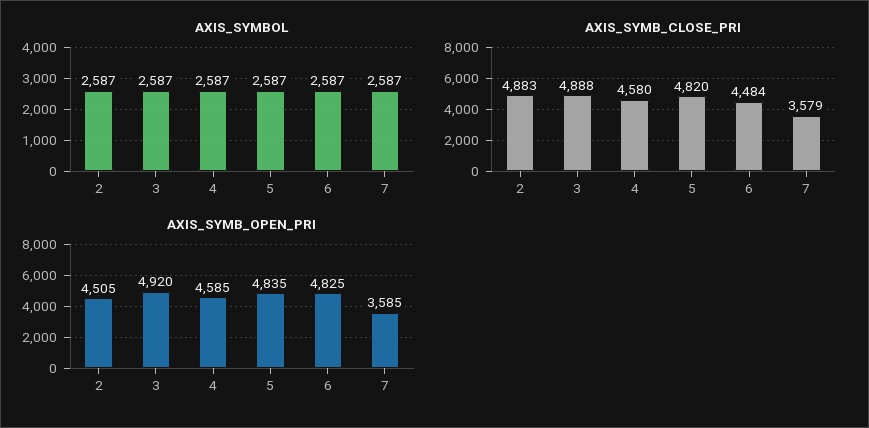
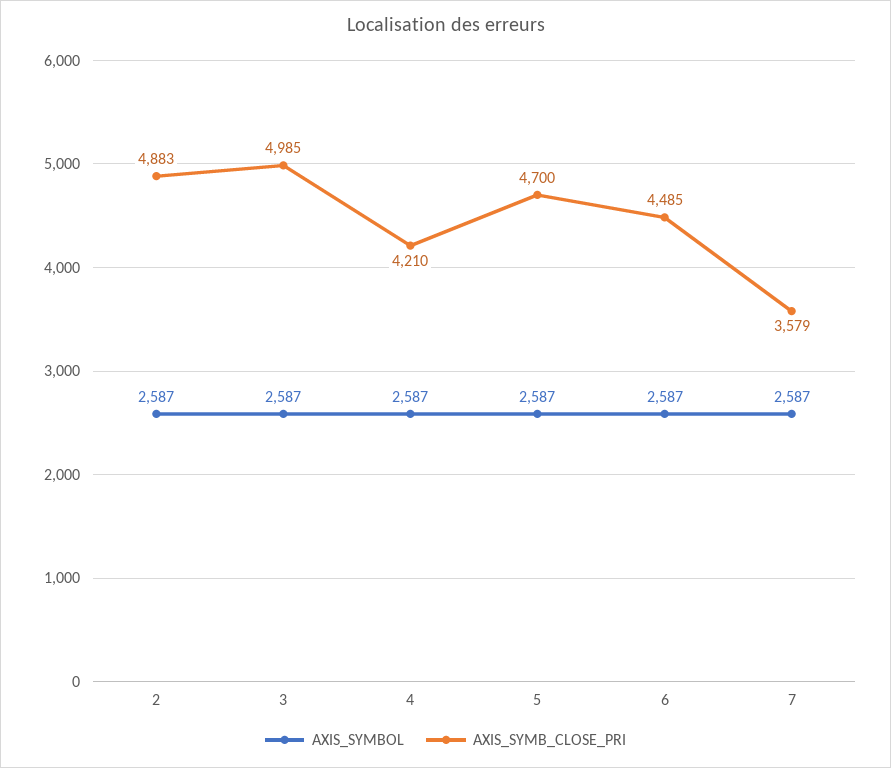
  {
    "AXIS_SYMBOL": {
      "2": 2587,
      "3": 2587,
      "4": 2587,
      "5": 2587,
      "6": 2587,
      "7": 2587
    },
    "AXIS_SYMB_CLOSE_PRI": {
      "2": 4883,
-     "3": 4888,
+     "3": 4985,
-     "4": 4580,
+     "4": 4210,
-     "5": 4820,
+     "5": 4700,
-     "6": 4484,
+     "6": 4485,
      "7": 3579
-   },
+   }
-   "AXIS_SYMB_OPEN_PRI": {
-     "2": 4505,
-     "3": 4920,
-     "4": 4585,
-     "5": 4835,
-     "6": 4825,
-     "7": 3585
-   }
  }

